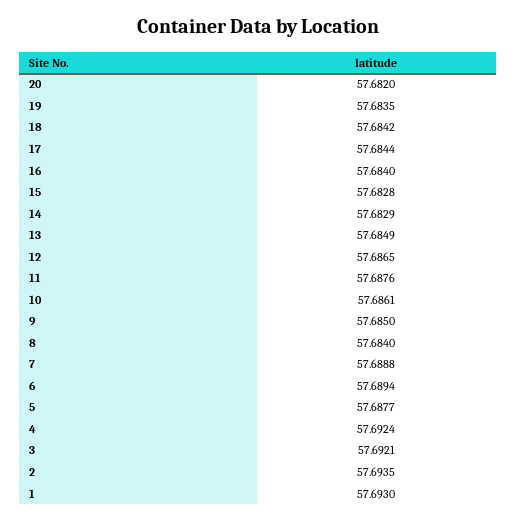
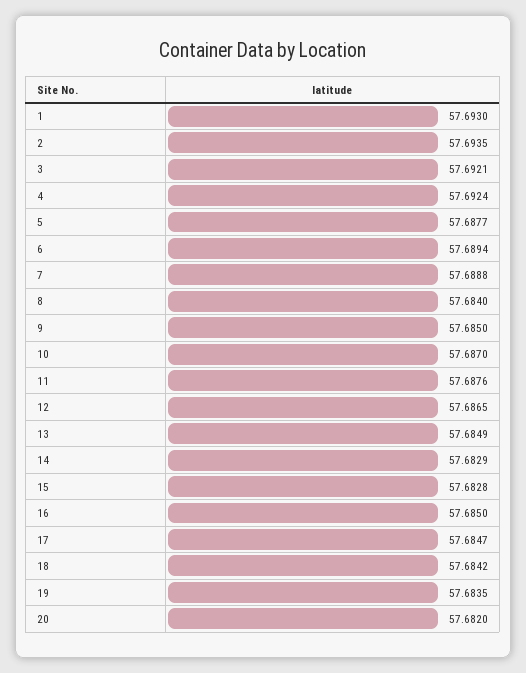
  {
    "20": 57.682,
    "19": 57.6835,
    "18": 57.6842,
-   "17": 57.6844,
+   "17": 57.6847,
-   "16": 57.684,
+   "16": 57.685,
    "15": 57.6828,
    "14": 57.6829,
    "13": 57.6849,
    "12": 57.6865,
    "11": 57.6876,
-   "10": 57.6861,
+   "10": 57.687,
    "9": 57.685,
    "8": 57.684,
    "7": 57.6888,
    "6": 57.6894,
    "5": 57.6877,
    "4": 57.6924,
    "3": 57.6921,
    "2": 57.6935,
    "1": 57.693
  }

